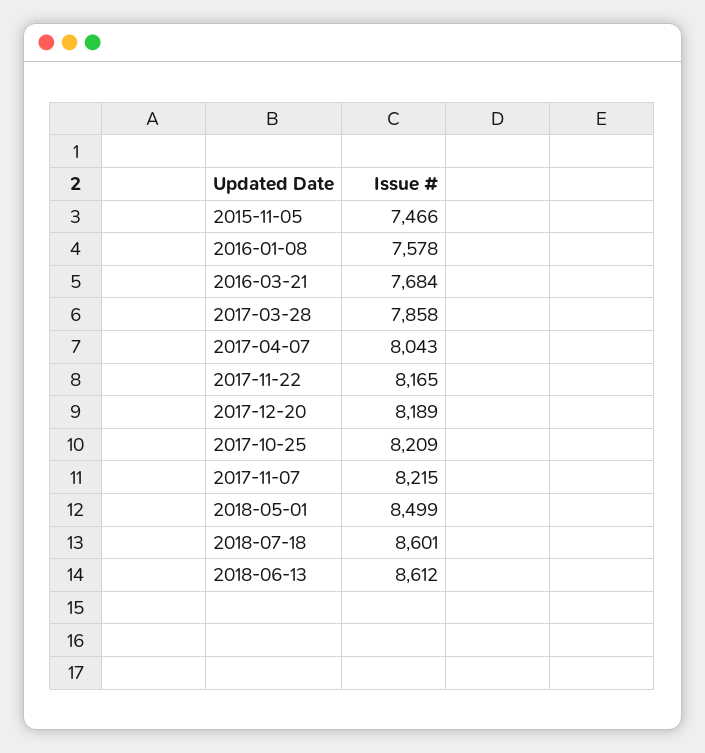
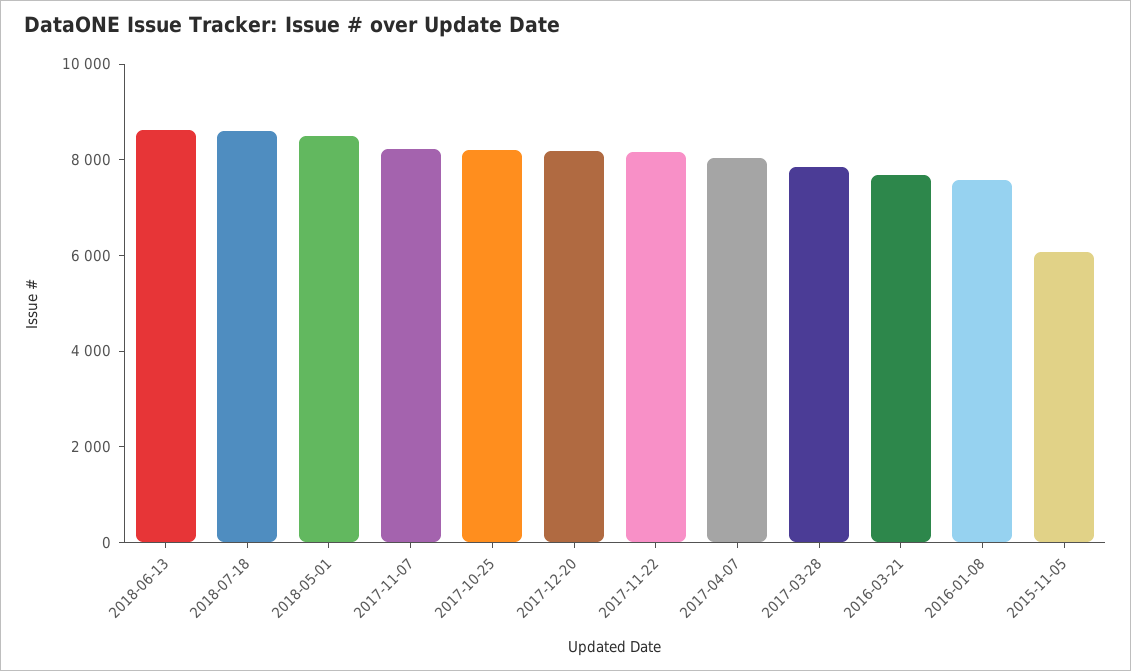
  {
-   "2015-11-05": 7466,
+   "2015-11-05": 6000,
    "2016-01-08": 7578,
    "2016-03-21": 7684,
    "2017-03-28": 7858,
    "2017-04-07": 8043,
    "2017-11-22": 8165,
    "2017-12-20": 8189,
    "2017-10-25": 8209,
    "2017-11-07": 8215,
    "2018-05-01": 8499,
    "2018-07-18": 8601,
    "2018-06-13": 8612
  }

